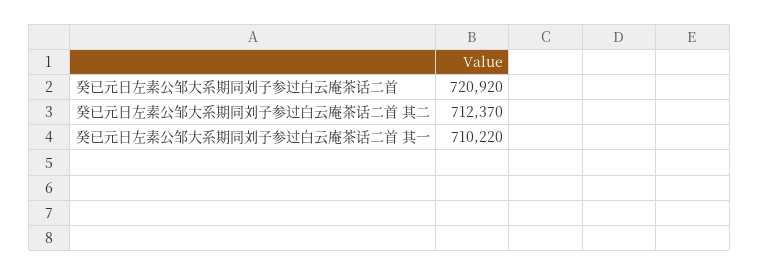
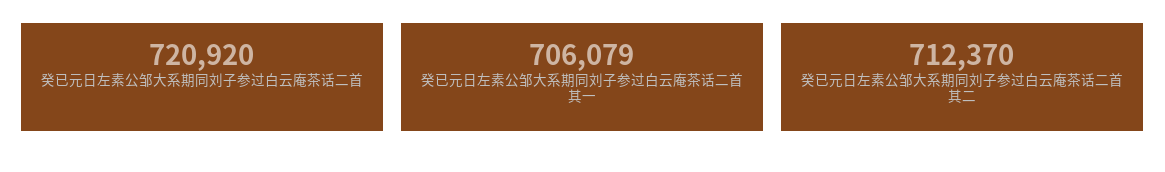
  {
    "癸已元日左素公邹大系期同刘子参过白云庵茶话二首": 720920,
    "癸已元日左素公邹大系期同刘子参过白云庵茶话二首 其二": 712370,
-   "癸已元日左素公邹大系期同刘子参过白云庵茶话二首 其一": 710220
+   "癸已元日左素公邹大系期同刘子参过白云庵茶话二首 其一": 706079
  }

